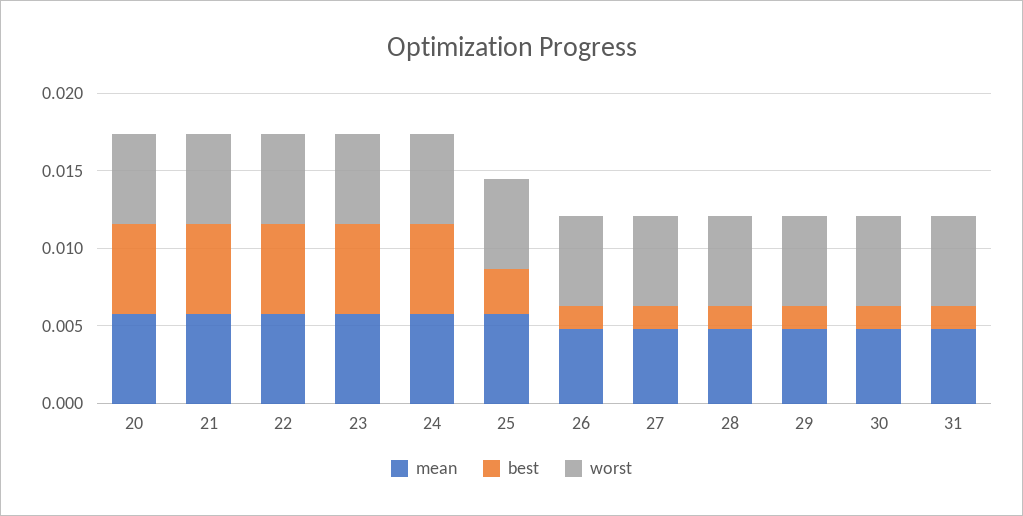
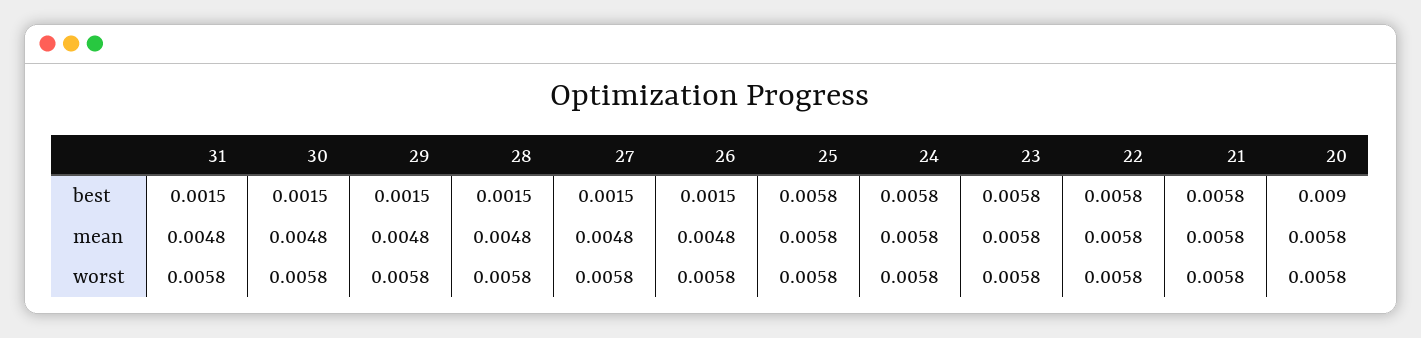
  {
    "mean": {
      "20": 0.0058,
      "21": 0.0058,
      "22": 0.0058,
      "23": 0.0058,
      "24": 0.0058,
      "25": 0.0058,
      "26": 0.0048,
      "27": 0.0048,
      "28": 0.0048,
      "29": 0.0048,
      "30": 0.0048,
      "31": 0.0048
    },
    "best": {
-     "20": 0.006,
+     "20": 0.009,
      "21": 0.0058,
      "22": 0.0058,
      "23": 0.0058,
      "24": 0.0058,
-     "25": 0.003,
+     "25": 0.0058,
      "26": 0.0015,
      "27": 0.0015,
      "28": 0.0015,
      "29": 0.0015,
      "30": 0.0015,
      "31": 0.0015
    },
    "worst": {
      "20": 0.0058,
      "21": 0.0058,
      "22": 0.0058,
      "23": 0.0058,
      "24": 0.0058,
      "25": 0.0058,
      "26": 0.0058,
      "27": 0.0058,
      "28": 0.0058,
      "29": 0.0058,
      "30": 0.0058,
      "31": 0.0058
    }
  }

